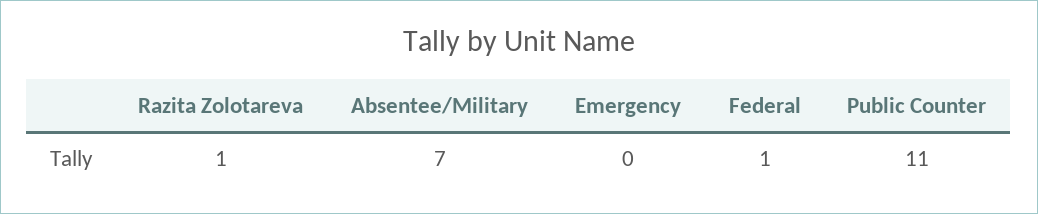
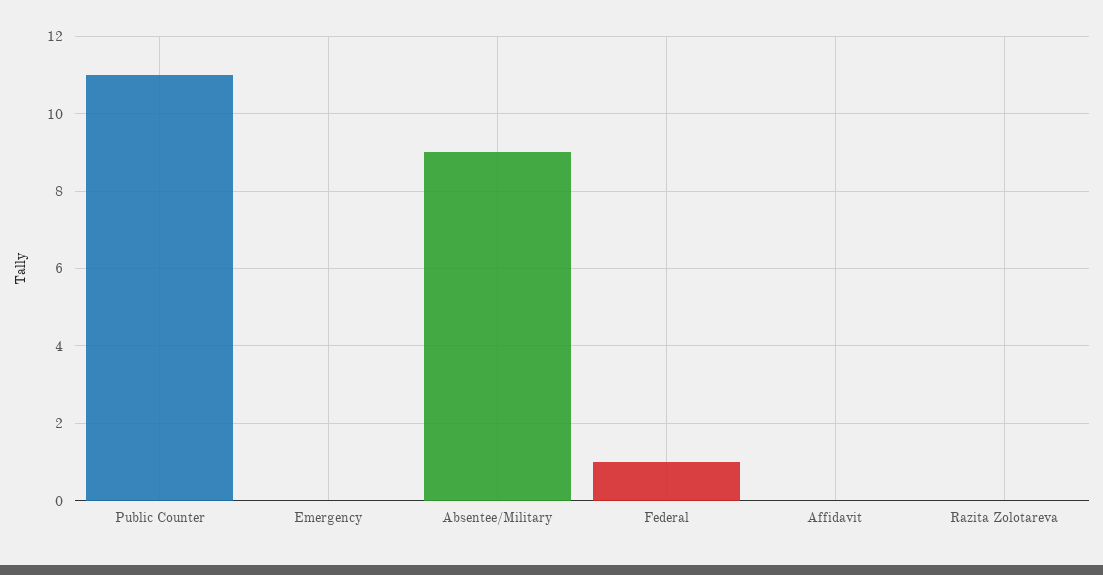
  {
-   "Razita Zolotareva": 1,
+   "Razita Zolotareva": 0,
-   "Absentee/Military": 7,
+   "Absentee/Military": 9,
    "Emergency": 0,
    "Federal": 1,
-   "Public Counter": 11
+   "Public Counter": 11,
+   "Affidavit": 0
  }

